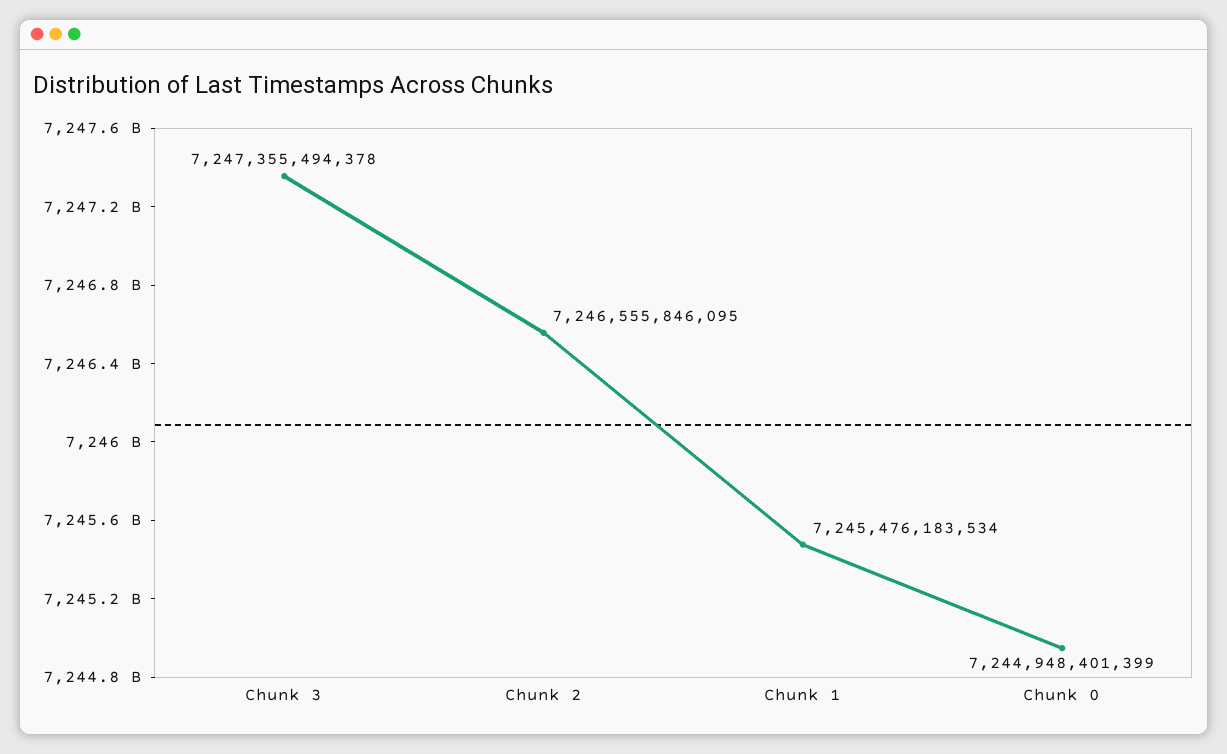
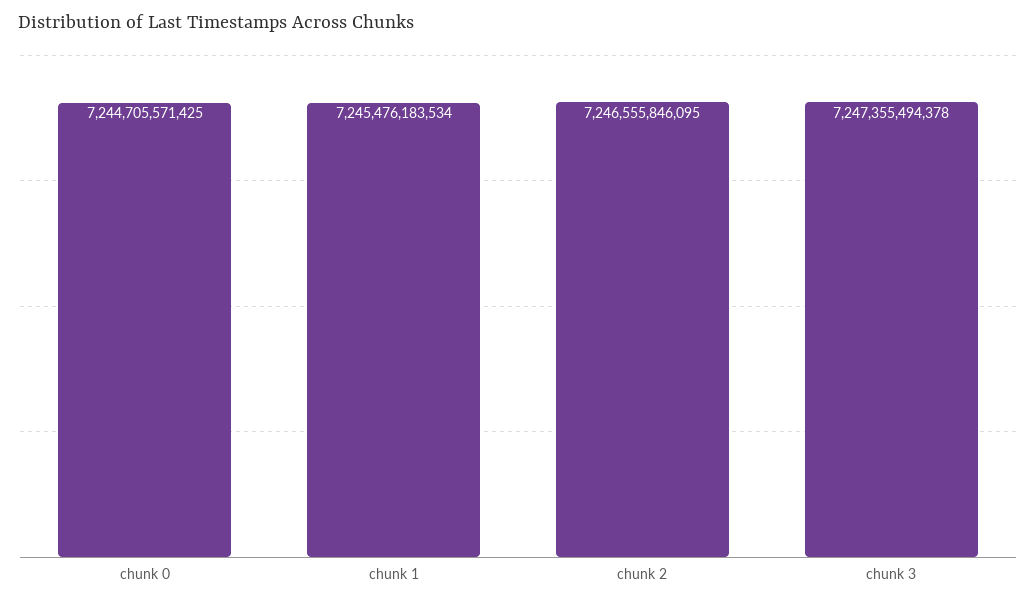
  {
    "Chunk 3": 7247355494378,
    "Chunk 2": 7246555846095,
    "Chunk 1": 7245476183534,
-   "Chunk 0": 7244948401399
+   "Chunk 0": 7244705571425
  }

